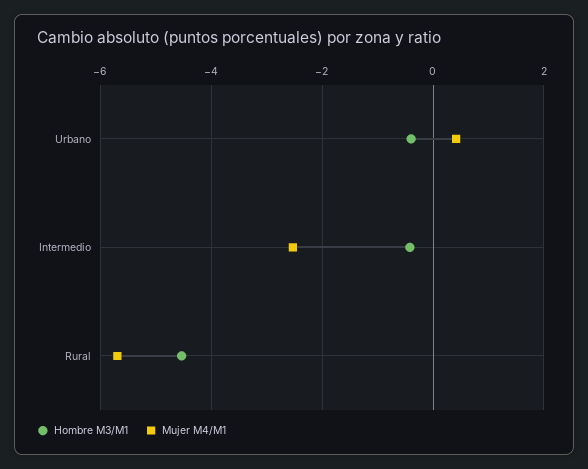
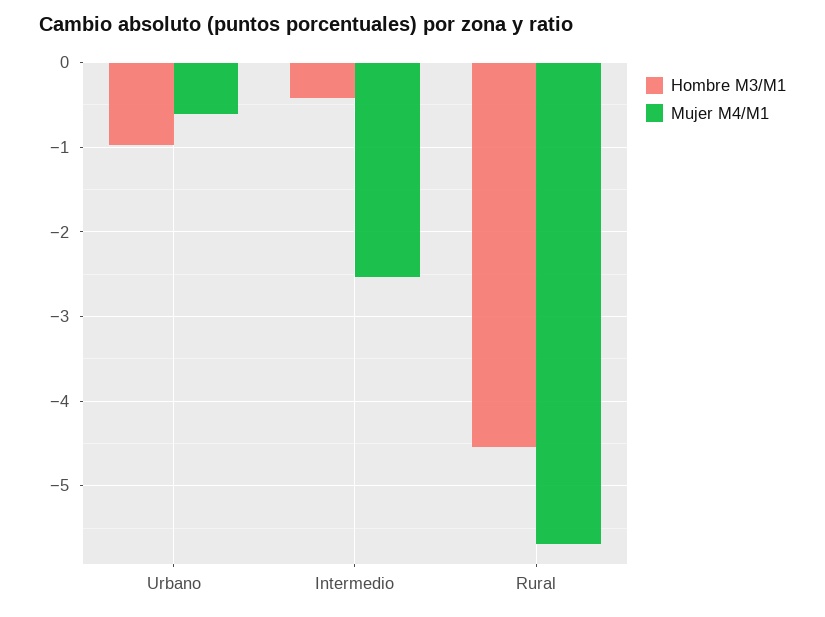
  {
    "Hombre M3/M1": {
-     "Urbano": -0.4,
+     "Urbano": -1,
      "Intermedio": -0.4,
      "Rural": -4.5
    },
    "Mujer M4/M1": {
-     "Urbano": 0.4,
+     "Urbano": -0.6,
      "Intermedio": -2.5,
      "Rural": -5.7
    }
  }

